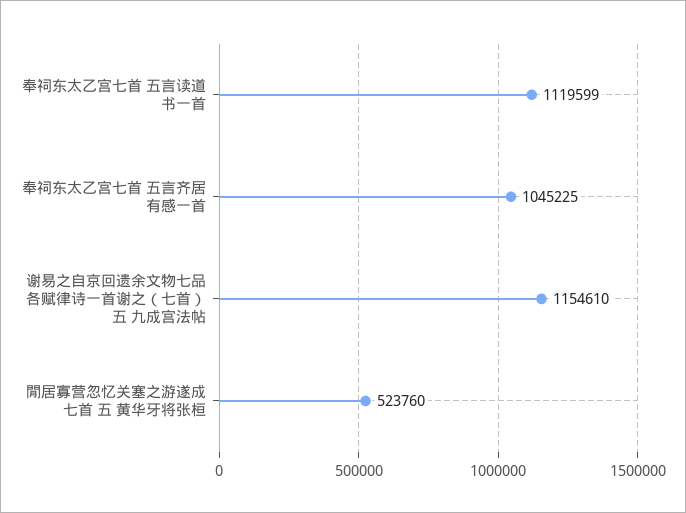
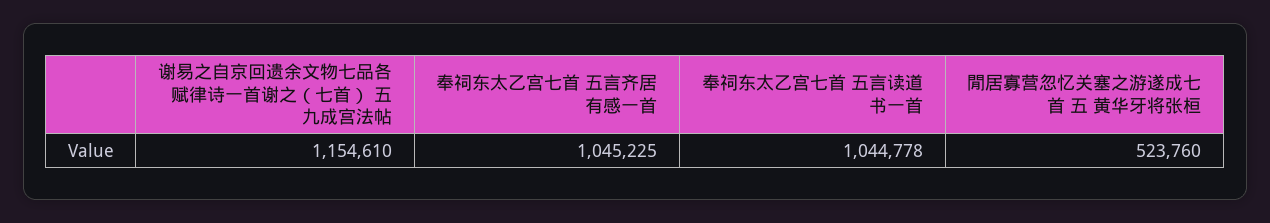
  {
-   "奉祠东太乙宫七首 五言读道书一首": 1119599,
+   "奉祠东太乙宫七首 五言读道书一首": 1044778,
    "奉祠东太乙宫七首 五言齐居有感一首": 1045225,
    "谢易之自京回遗余文物七品各赋律诗一首谢之（七首） 五 九成宫法帖": 1154610,
    "閒居寡营忽忆关塞之游遂成七首 五 黄华牙将张桓": 523760
  }

